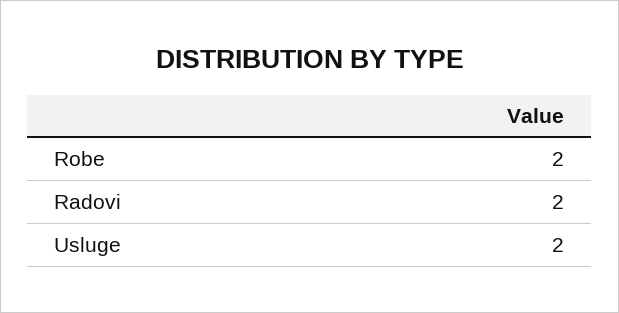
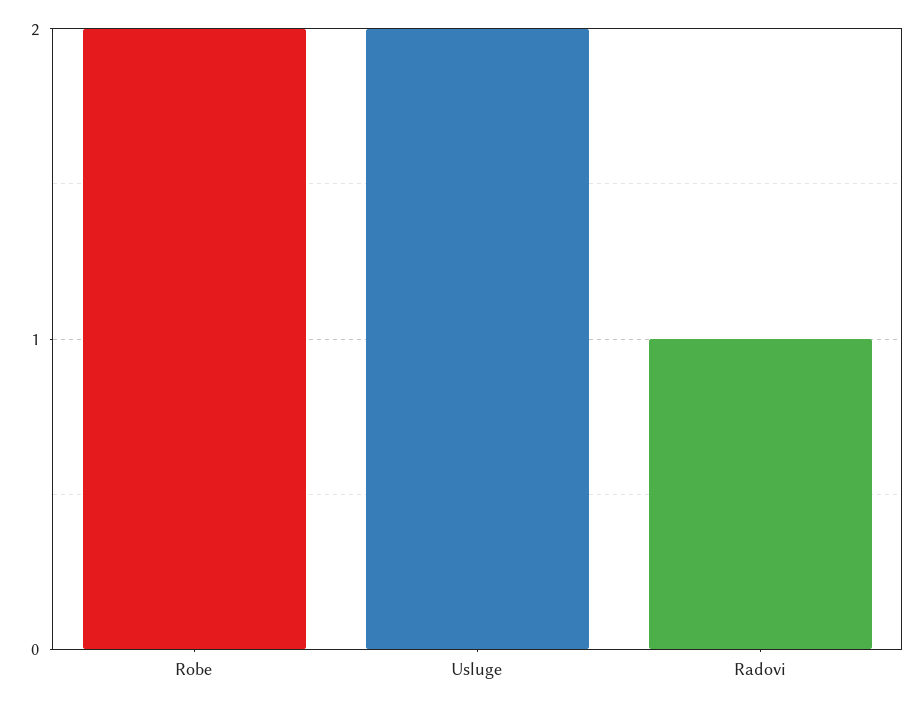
  {
    "Robe": 2,
-   "Radovi": 2,
+   "Radovi": 1,
    "Usluge": 2
  }

